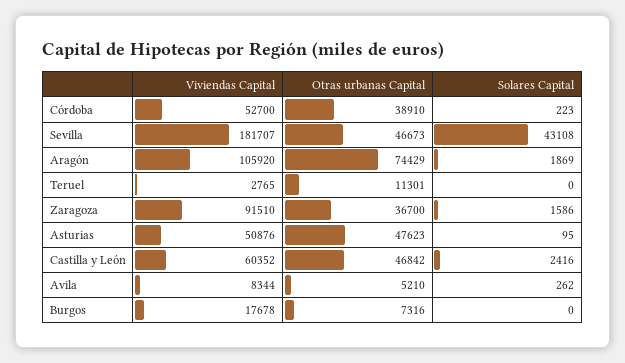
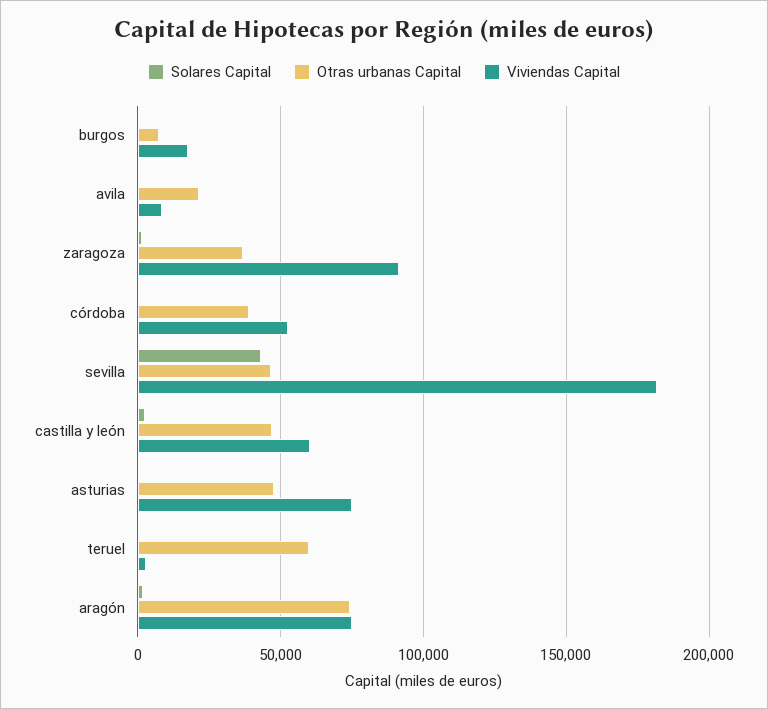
  {
    "Viviendas Capital": {
      "Córdoba": 52700,
      "Sevilla": 181707,
-     "Aragón": 105920,
+     "Aragón": 75000,
      "Teruel": 2765,
      "Zaragoza": 91510,
-     "Asturias": 50876,
+     "Asturias": 75000,
      "Castilla y León": 60352,
      "Avila": 8344,
      "Burgos": 17678
    },
    "Otras urbanas Capital": {
      "Córdoba": 38910,
      "Sevilla": 46673,
      "Aragón": 74429,
-     "Teruel": 11301,
+     "Teruel": 60000,
      "Zaragoza": 36700,
      "Asturias": 47623,
      "Castilla y León": 46842,
-     "Avila": 5210,
+     "Avila": 20000,
      "Burgos": 7316
    },
    "Solares Capital": {
      "Córdoba": 223,
      "Sevilla": 43108,
      "Aragón": 1869,
      "Teruel": 0,
      "Zaragoza": 1586,
      "Asturias": 95,
      "Castilla y León": 2416,
      "Avila": 262,
      "Burgos": 0
    }
  }

